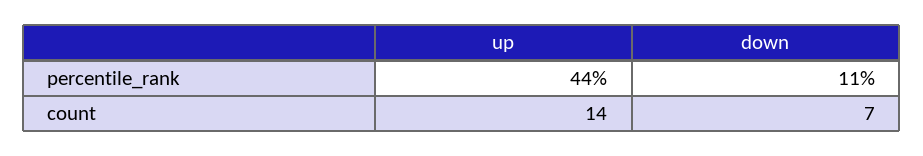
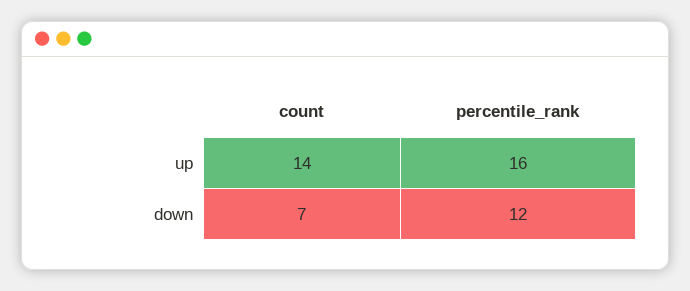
  {
    "up": {
-     "percentile_rank": 44,
+     "percentile_rank": 16,
      "count": 14
    },
    "down": {
-     "percentile_rank": 11,
+     "percentile_rank": 12,
      "count": 7
    }
  }

